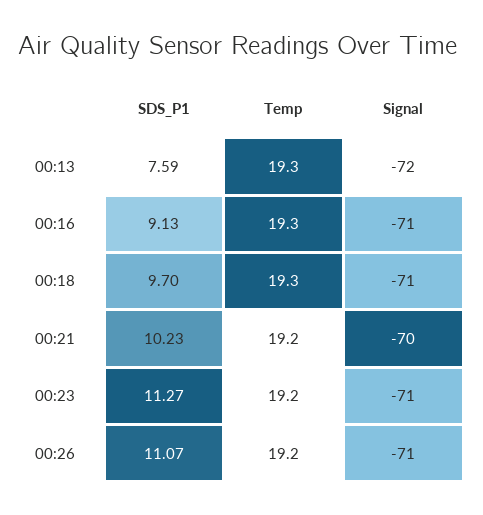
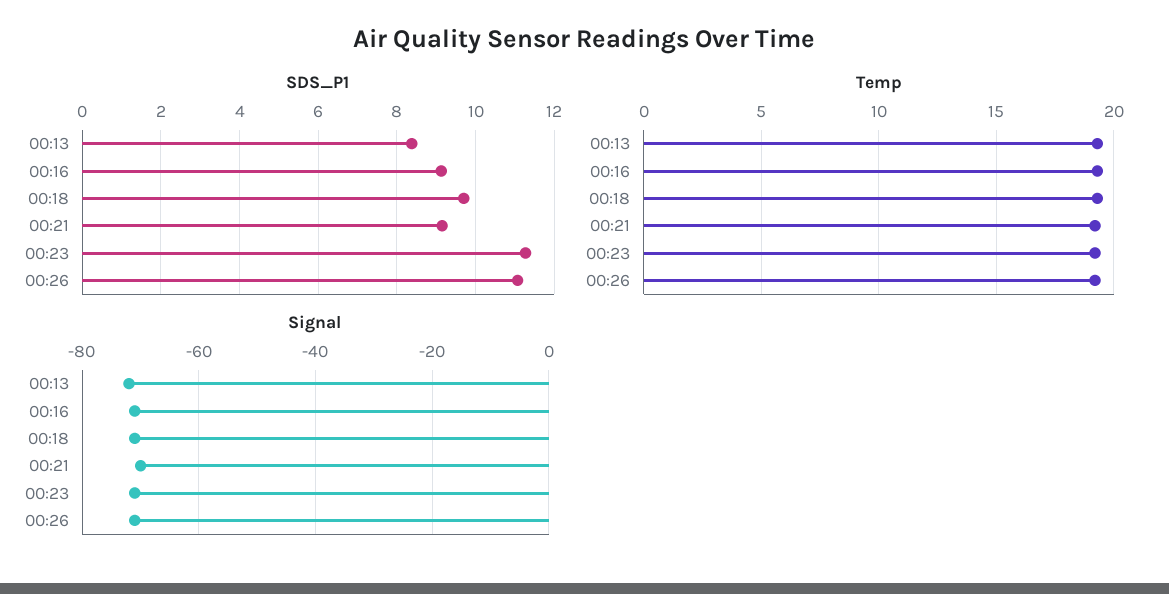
  {
    "SDS_P1": {
-     "00:13": 7.59,
+     "00:13": 8.4,
      "00:16": 9.13,
      "00:18": 9.7,
-     "00:21": 10.23,
+     "00:21": 9.2,
      "00:23": 11.27,
      "00:26": 11.07
    },
    "Temp": {
      "00:13": 19.3,
      "00:16": 19.3,
      "00:18": 19.3,
      "00:21": 19.2,
      "00:23": 19.2,
      "00:26": 19.2
    },
    "Signal": {
      "00:13": -72,
      "00:16": -71,
      "00:18": -71,
      "00:21": -70,
      "00:23": -71,
      "00:26": -71
    }
  }

